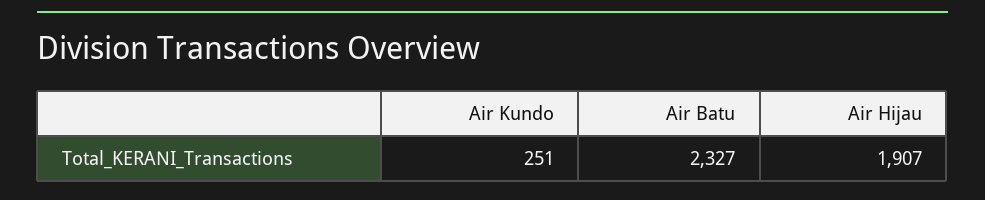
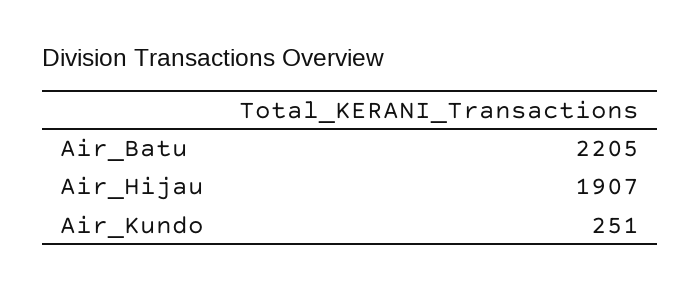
  {
    "Air Kundo": 251,
-   "Air Batu": 2327,
+   "Air Batu": 2205,
    "Air Hijau": 1907
  }

